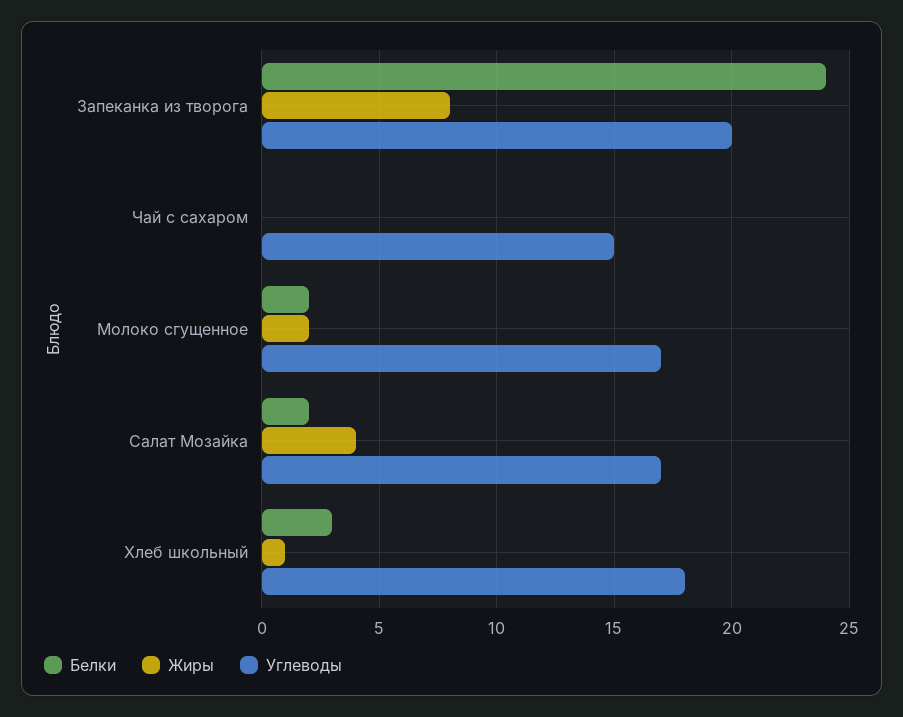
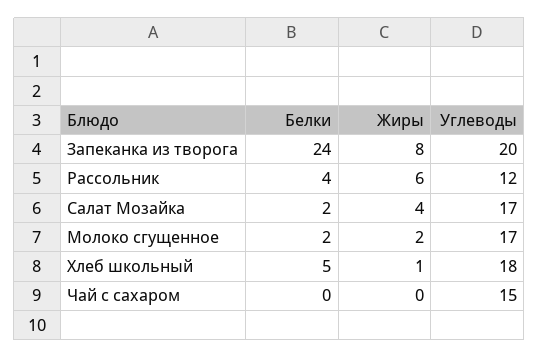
  {
    "Белки": {
      "Запеканка из творога": 24,
      "Чай с сахаром": 0,
      "Молоко сгущенное": 2,
      "Салат Мозайка": 2,
-     "Хлеб школьный": 3
+     "Хлеб школьный": 5,
+     "Рассольник": 4
    },
    "Жиры": {
      "Запеканка из творога": 8,
      "Чай с сахаром": 0,
      "Молоко сгущенное": 2,
      "Салат Мозайка": 4,
-     "Хлеб школьный": 1
+     "Хлеб школьный": 1,
+     "Рассольник": 6
    },
    "Углеводы": {
      "Запеканка из творога": 20,
      "Чай с сахаром": 15,
      "Молоко сгущенное": 17,
      "Салат Мозайка": 17,
-     "Хлеб школьный": 18
+     "Хлеб школьный": 18,
+     "Рассольник": 12
    }
  }

